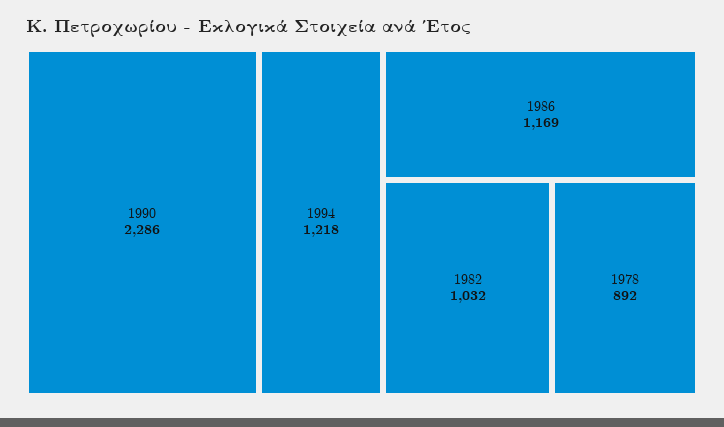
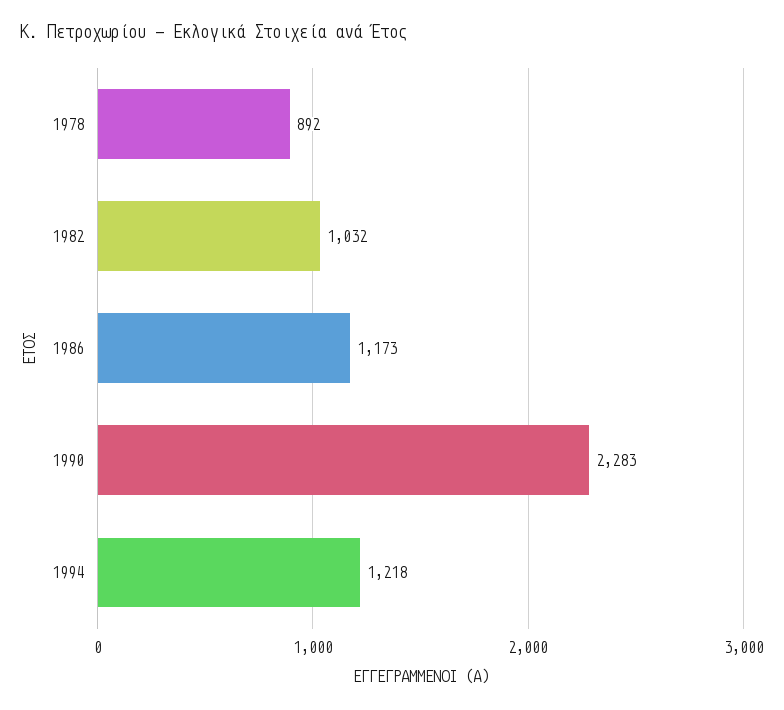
  {
-   "1990": 2286,
+   "1990": 2283,
    "1994": 1218,
-   "1986": 1169,
+   "1986": 1173,
    "1982": 1032,
    "1978": 892
  }

